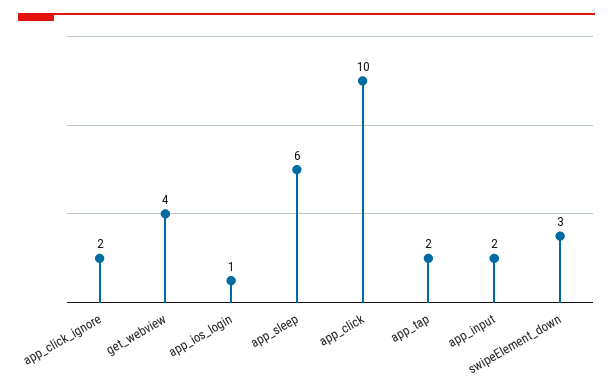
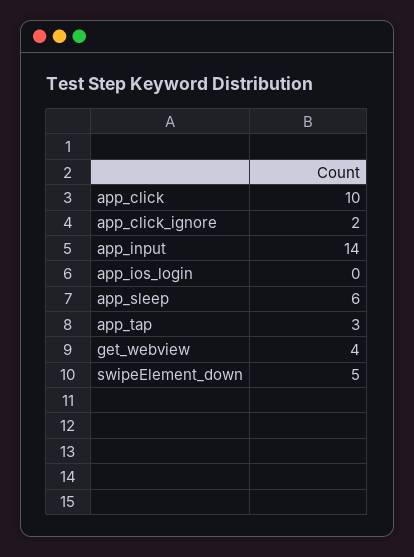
  {
    "app_click_ignore": 2,
    "get_webview": 4,
-   "app_ios_login": 1,
+   "app_ios_login": 0,
    "app_sleep": 6,
    "app_click": 10,
-   "app_tap": 2,
+   "app_tap": 3,
-   "app_input": 2,
+   "app_input": 14,
-   "swipeElement_down": 3
+   "swipeElement_down": 5
  }

